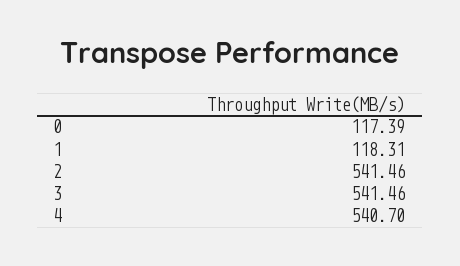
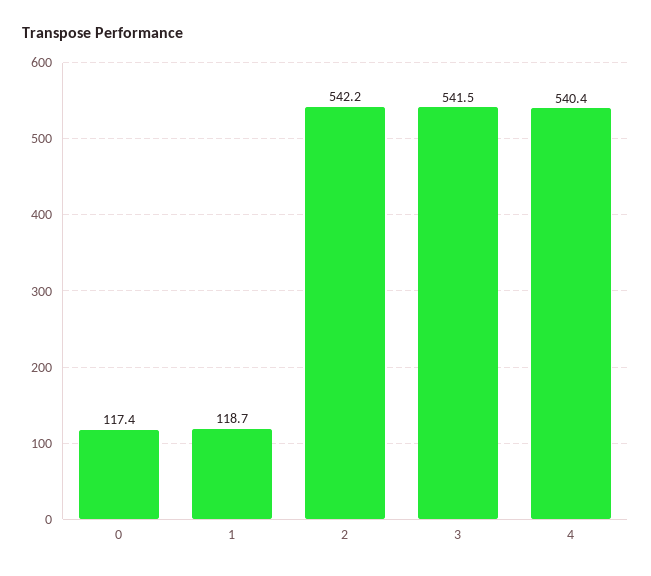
  {
    "0": 117.39,
-   "1": 118.31,
+   "1": 118.7,
-   "2": 541.46,
+   "2": 542.2,
    "3": 541.46,
-   "4": 540.7
+   "4": 540.4
  }

